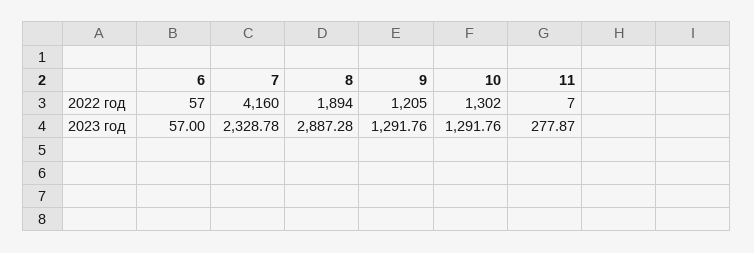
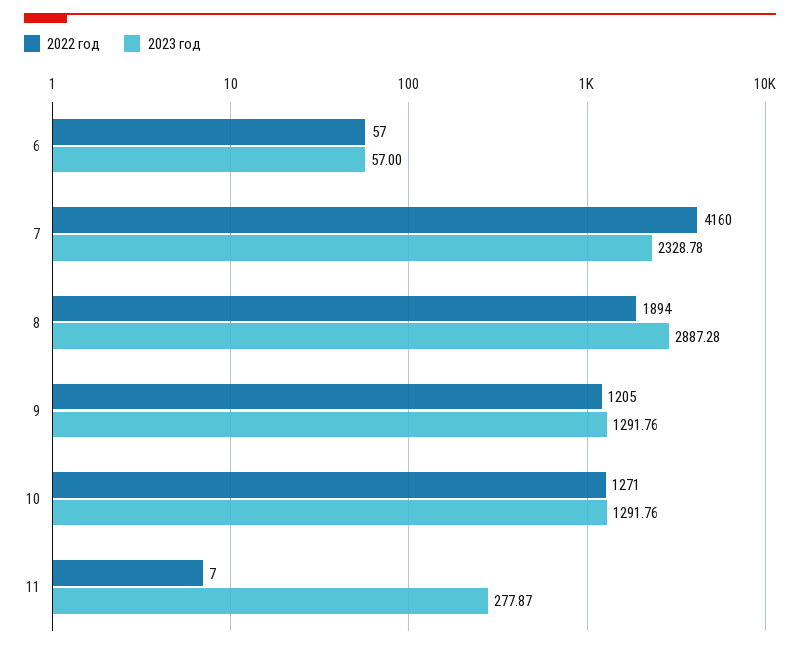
  {
    "2022 год": {
      "6": 57,
      "7": 4160,
      "8": 1894,
      "9": 1205,
-     "10": 1302,
+     "10": 1271,
      "11": 7
    },
    "2023 год": {
      "6": 57,
      "7": 2328.78,
      "8": 2887.28,
      "9": 1291.76,
      "10": 1291.76,
      "11": 277.87
    }
  }

